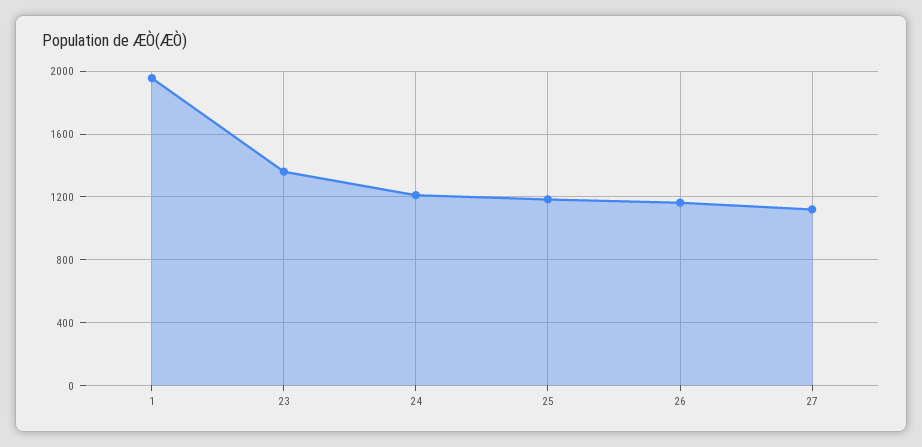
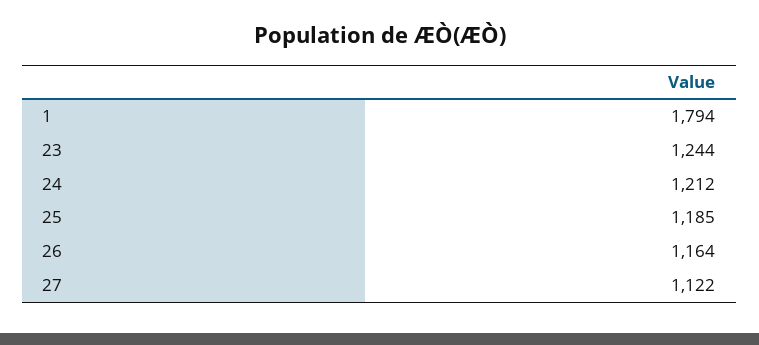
  {
-   "1": 1950,
+   "1": 1794,
-   "23": 1350,
+   "23": 1244,
    "24": 1212,
    "25": 1185,
    "26": 1164,
    "27": 1122
  }

